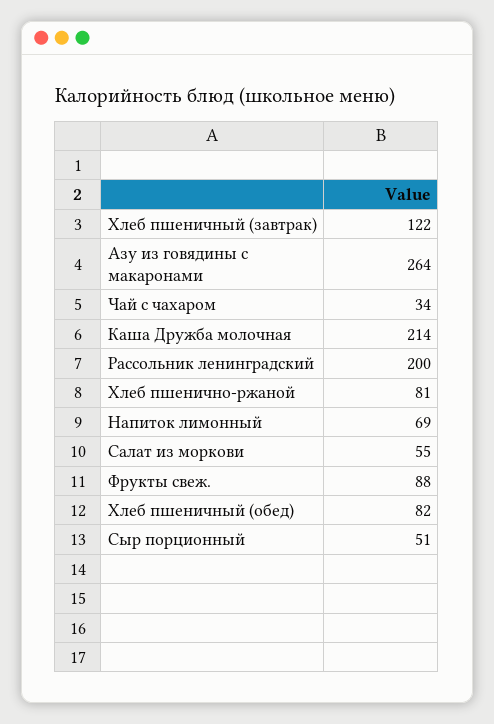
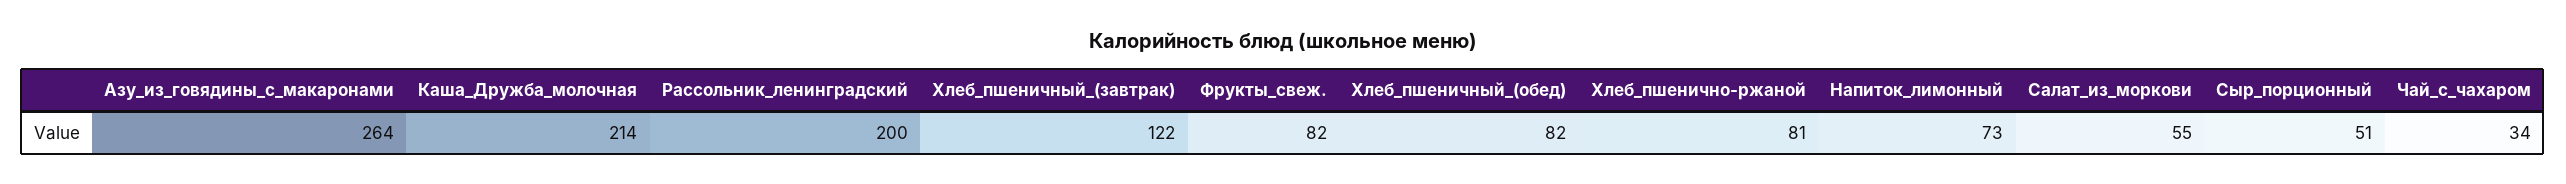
  {
    "Хлеб пшеничный (завтрак)": 122,
    "Азу из говядины с макаронами": 264,
    "Чай с чахаром": 34,
    "Каша Дружба молочная": 214,
    "Рассольник ленинградский": 200,
    "Хлеб пшенично-ржаной": 81,
-   "Напиток лимонный": 69,
+   "Напиток лимонный": 73,
    "Салат из моркови": 55,
-   "Фрукты свеж.": 88,
+   "Фрукты свеж.": 82,
    "Хлеб пшеничный (обед)": 82,
    "Сыр порционный": 51
  }

